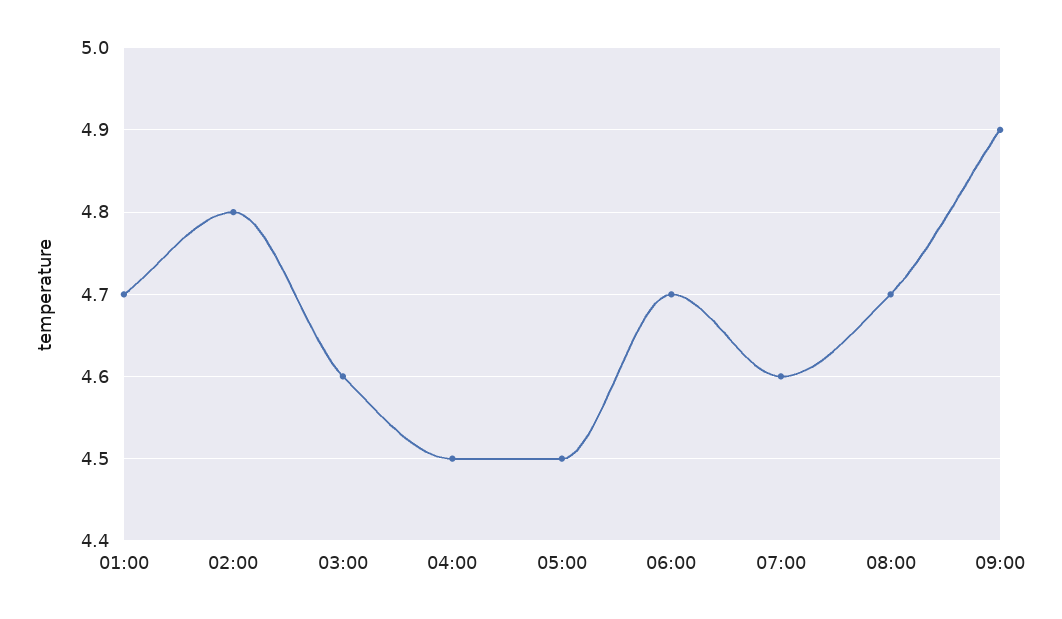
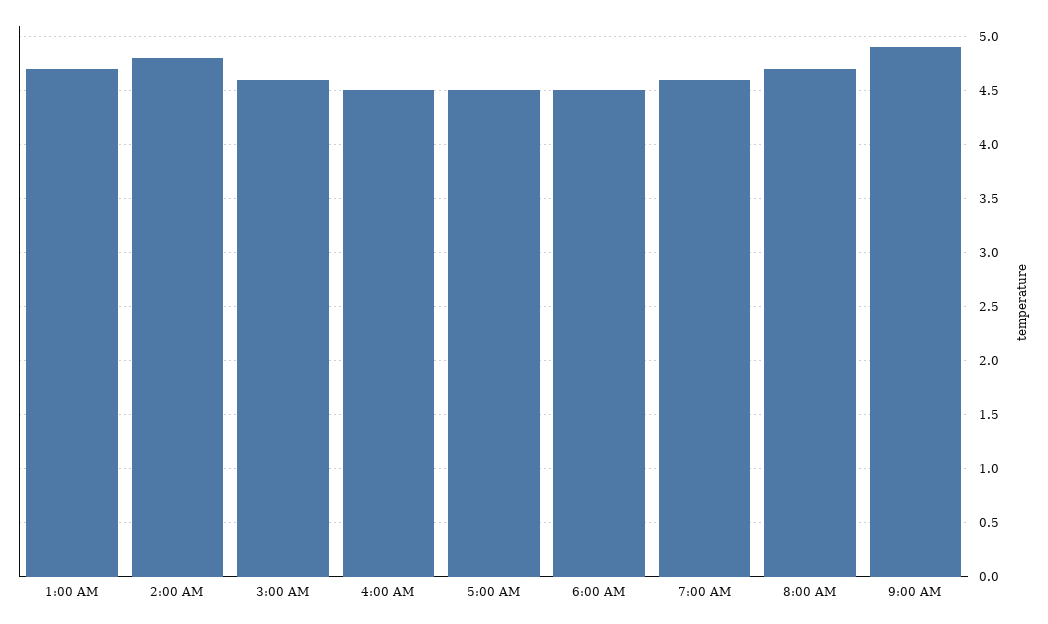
  {
    "01:00": 4.7,
    "02:00": 4.8,
    "03:00": 4.6,
    "04:00": 4.5,
    "05:00": 4.5,
-   "06:00": 4.7,
+   "06:00": 4.5,
    "07:00": 4.6,
    "08:00": 4.7,
    "09:00": 4.9
  }

